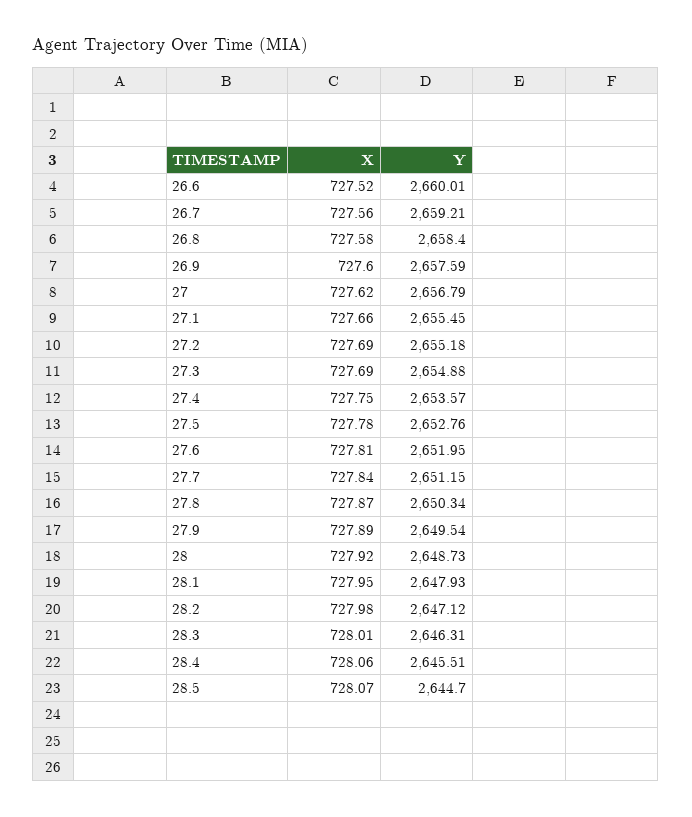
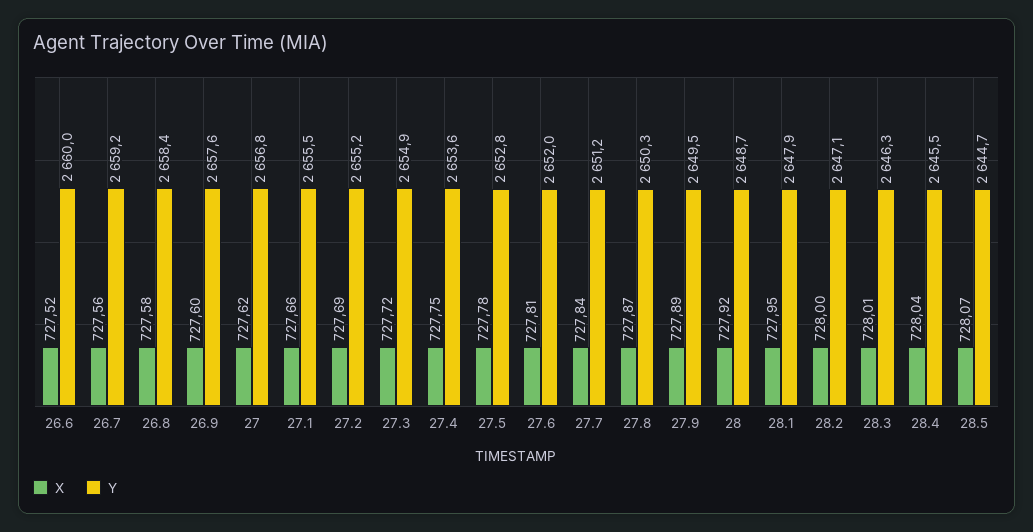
  {
    "X": {
      "26.6": 727.52,
      "26.7": 727.56,
      "26.8": 727.58,
      "26.9": 727.6,
      "27": 727.62,
      "27.1": 727.66,
      "27.2": 727.69,
-     "27.3": 727.69,
+     "27.3": 727.72,
      "27.4": 727.75,
      "27.5": 727.78,
      "27.6": 727.81,
      "27.7": 727.84,
      "27.8": 727.87,
      "27.9": 727.89,
      "28": 727.92,
      "28.1": 727.95,
-     "28.2": 727.98,
+     "28.2": 728,
      "28.3": 728.01,
-     "28.4": 728.06,
+     "28.4": 728.04,
      "28.5": 728.07
    },
    "Y": {
      "26.6": 2660.01,
      "26.7": 2659.21,
      "26.8": 2658.4,
      "26.9": 2657.59,
      "27": 2656.79,
      "27.1": 2655.45,
      "27.2": 2655.18,
      "27.3": 2654.88,
      "27.4": 2653.57,
      "27.5": 2652.76,
      "27.6": 2651.95,
      "27.7": 2651.15,
      "27.8": 2650.34,
      "27.9": 2649.54,
      "28": 2648.73,
      "28.1": 2647.93,
      "28.2": 2647.12,
      "28.3": 2646.31,
      "28.4": 2645.51,
      "28.5": 2644.7
    }
  }

